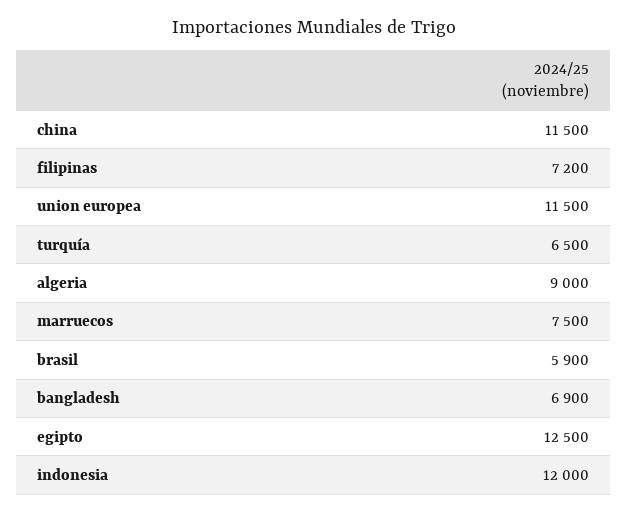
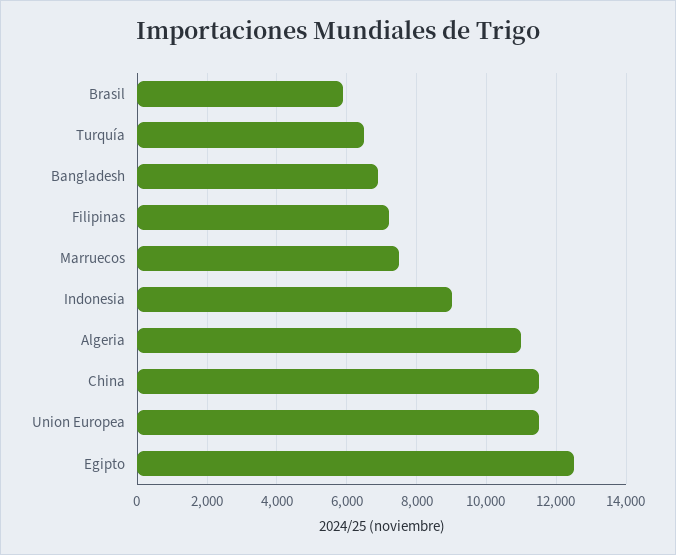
  {
    "china": 11500,
    "filipinas": 7200,
    "union europea": 11500,
    "turquía": 6500,
-   "algeria": 9000,
+   "algeria": 11000,
    "marruecos": 7500,
    "brasil": 5900,
    "bangladesh": 6900,
    "egipto": 12500,
-   "indonesia": 12000
+   "indonesia": 9000
  }

